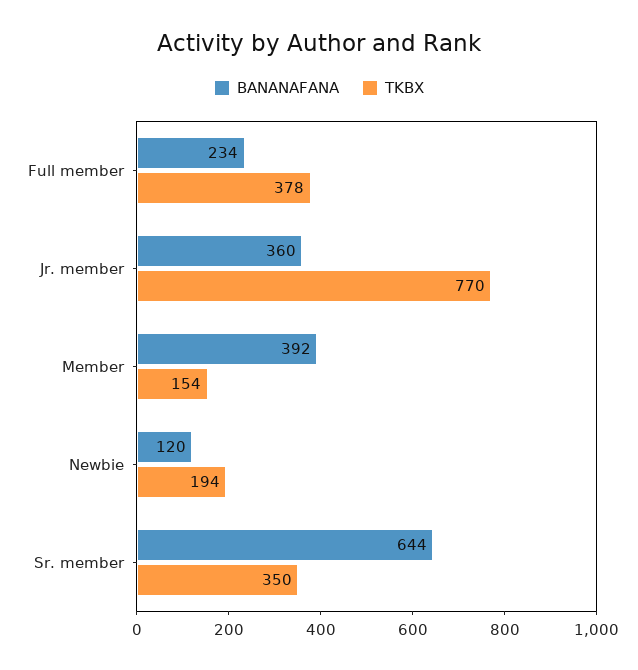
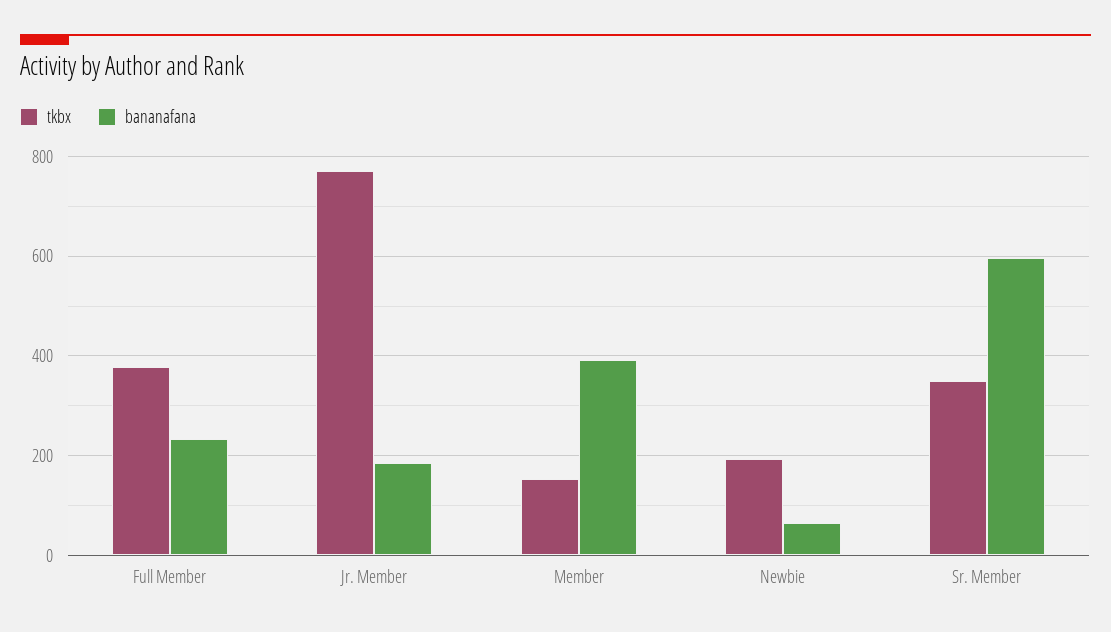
  {
    "BANANAFANA": {
      "Full member": 234,
-     "Jr. member": 360,
+     "Jr. member": 180,
      "Member": 392,
-     "Newbie": 120,
+     "Newbie": 60,
-     "Sr. member": 644
+     "Sr. member": 600
    },
    "TKBX": {
      "Full member": 378,
      "Jr. member": 770,
      "Member": 154,
      "Newbie": 194,
      "Sr. member": 350
    }
  }

